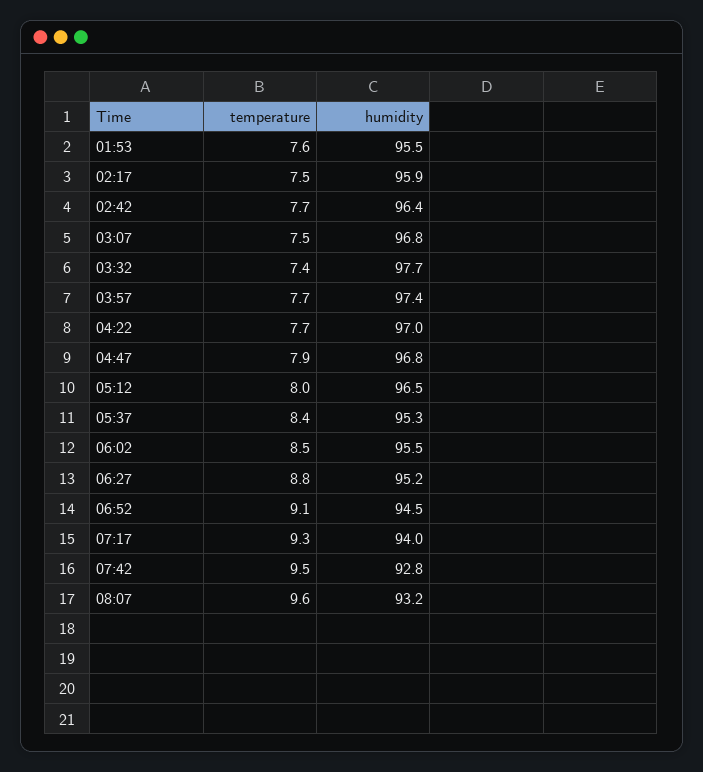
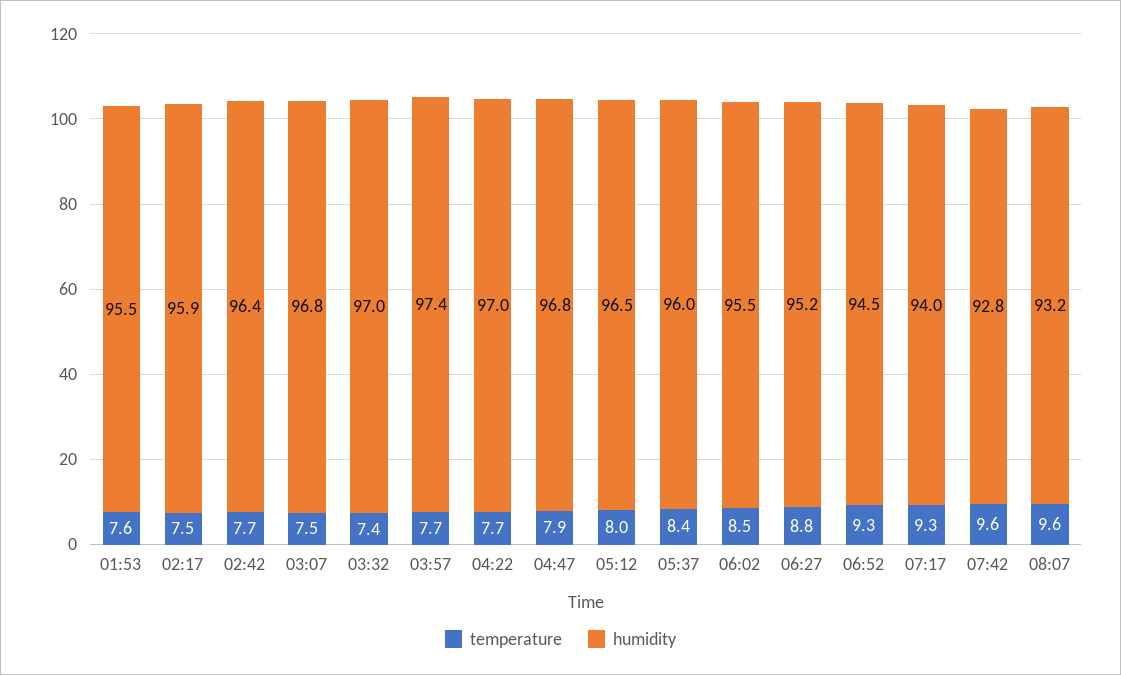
  {
    "temperature": {
      "01:53": 7.6,
      "02:17": 7.5,
      "02:42": 7.7,
      "03:07": 7.5,
      "03:32": 7.4,
      "03:57": 7.7,
      "04:22": 7.7,
      "04:47": 7.9,
      "05:12": 8,
      "05:37": 8.4,
      "06:02": 8.5,
      "06:27": 8.8,
-     "06:52": 9.1,
+     "06:52": 9.3,
      "07:17": 9.3,
-     "07:42": 9.5,
+     "07:42": 9.6,
      "08:07": 9.6
    },
    "humidity": {
      "01:53": 95.5,
      "02:17": 95.9,
      "02:42": 96.4,
      "03:07": 96.8,
-     "03:32": 97.7,
+     "03:32": 97,
      "03:57": 97.4,
      "04:22": 97,
      "04:47": 96.8,
      "05:12": 96.5,
-     "05:37": 95.3,
+     "05:37": 96,
      "06:02": 95.5,
      "06:27": 95.2,
      "06:52": 94.5,
      "07:17": 94,
      "07:42": 92.8,
      "08:07": 93.2
    }
  }

